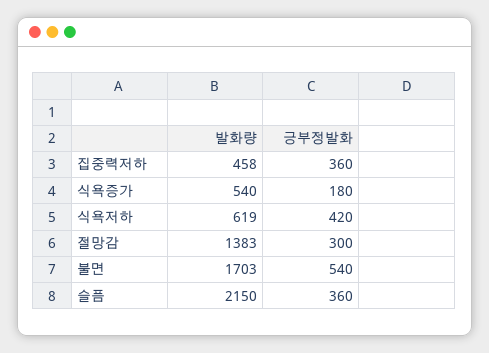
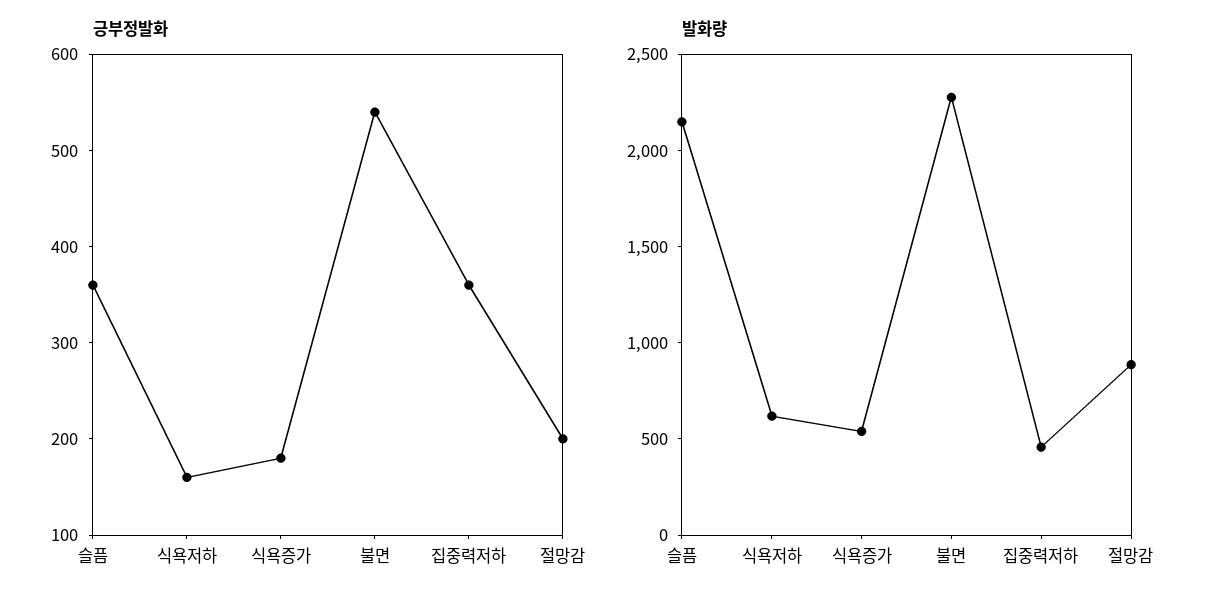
  {
    "발화량": {
      "집중력저하": 458,
      "식욕증가": 540,
      "식욕저하": 619,
-     "절망감": 1383,
+     "절망감": 900,
-     "불면": 1703,
+     "불면": 2300,
      "슬픔": 2150
    },
    "긍부정발화": {
      "집중력저하": 360,
      "식욕증가": 180,
-     "식욕저하": 420,
+     "식욕저하": 160,
-     "절망감": 300,
+     "절망감": 200,
      "불면": 540,
      "슬픔": 360
    }
  }

